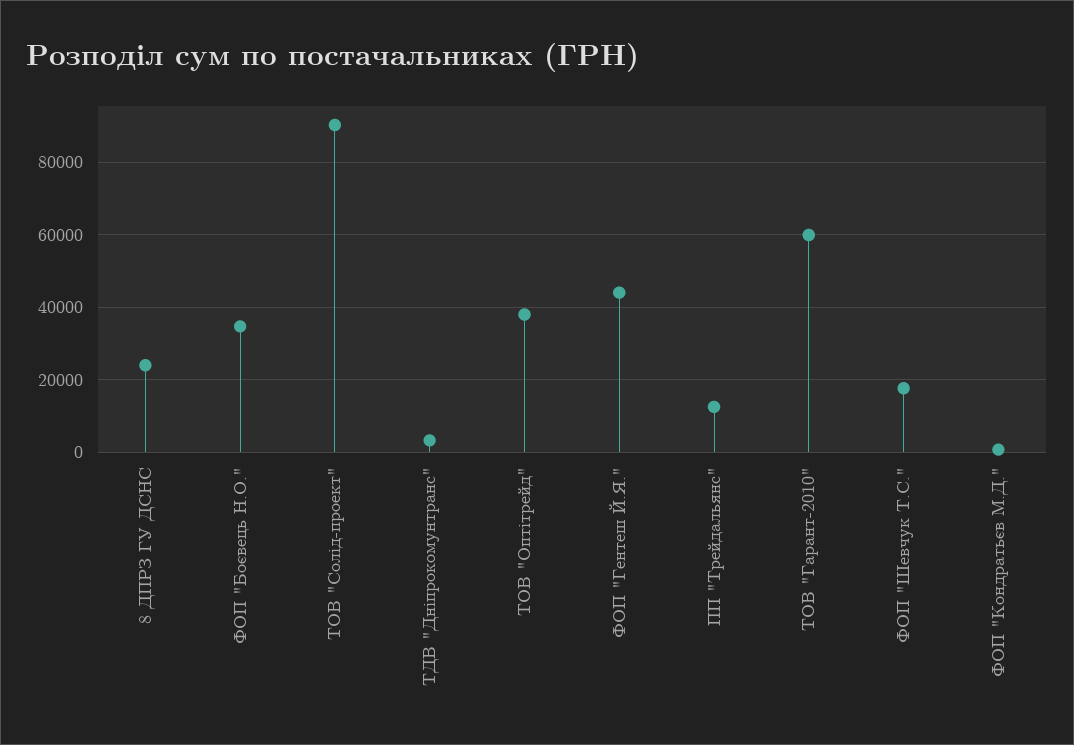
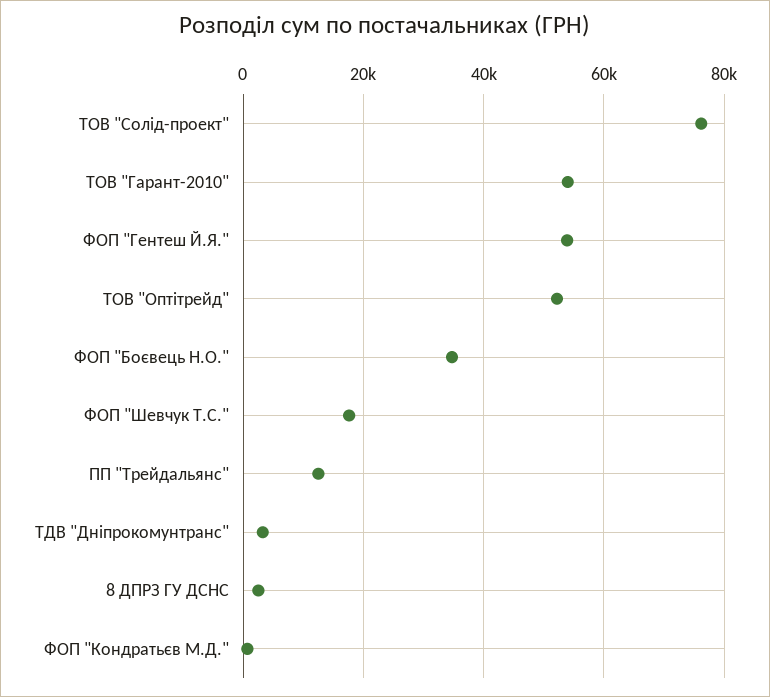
  {
-   "8 ДПРЗ ГУ ДСНС": 24000,
+   "8 ДПРЗ ГУ ДСНС": 2000,
    "ФОП \"Боєвець Н.О.\"": 34000,
-   "ТОВ \"Солід-проект\"": 90000,
+   "ТОВ \"Солід-проект\"": 76000,
    "ТДВ \"Дніпрокомунтранс\"": 4000,
-   "ТОВ \"Оптітрейд\"": 38000,
+   "ТОВ \"Оптітрейд\"": 52000,
-   "ФОП \"Гентеш Й.Я.\"": 44000,
+   "ФОП \"Гентеш Й.Я.\"": 54000,
    "ПП \"Трейдальянс\"": 12000,
-   "ТОВ \"Гарант-2010\"": 60000,
+   "ТОВ \"Гарант-2010\"": 54000,
    "ФОП \"Шевчук Т.С.\"": 18000,
    "ФОП \"Кондратьєв М.Д.\"": 0
  }

